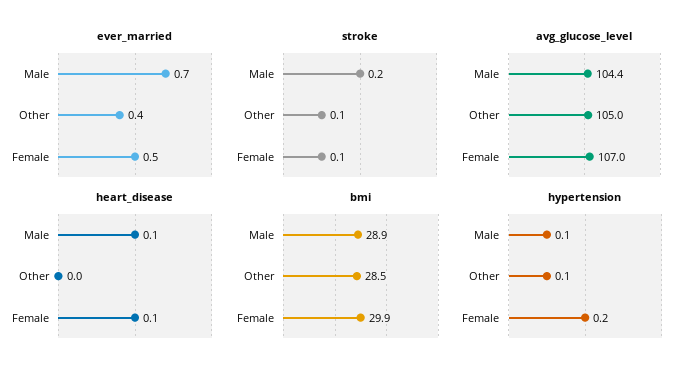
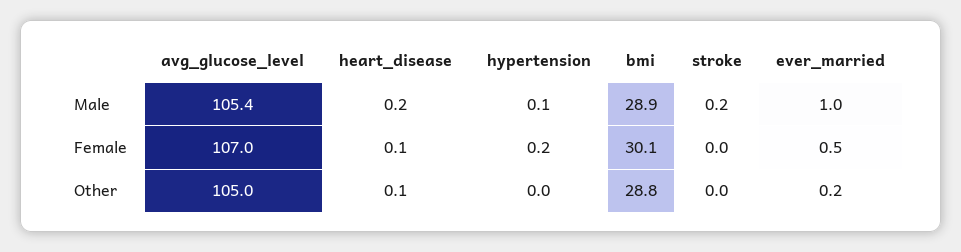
  {
    "ever_married": {
-     "Male": 0.7,
+     "Male": 1,
-     "Other": 0.4,
+     "Other": 0.2,
      "Female": 0.5
    },
    "stroke": {
      "Male": 0.2,
-     "Other": 0.1,
+     "Other": 0,
-     "Female": 0.1
+     "Female": 0
    },
    "avg_glucose_level": {
-     "Male": 104.4,
+     "Male": 105.4,
      "Other": 105,
      "Female": 107
    },
    "heart_disease": {
-     "Male": 0.1,
+     "Male": 0.2,
-     "Other": 0,
+     "Other": 0.1,
      "Female": 0.1
    },
    "bmi": {
      "Male": 28.9,
-     "Other": 28.5,
+     "Other": 28.8,
-     "Female": 29.9
+     "Female": 30.1
    },
    "hypertension": {
      "Male": 0.1,
-     "Other": 0.1,
+     "Other": 0,
      "Female": 0.2
    }
  }

